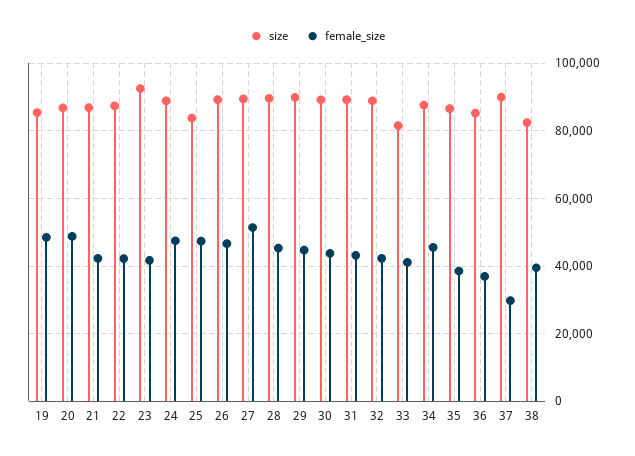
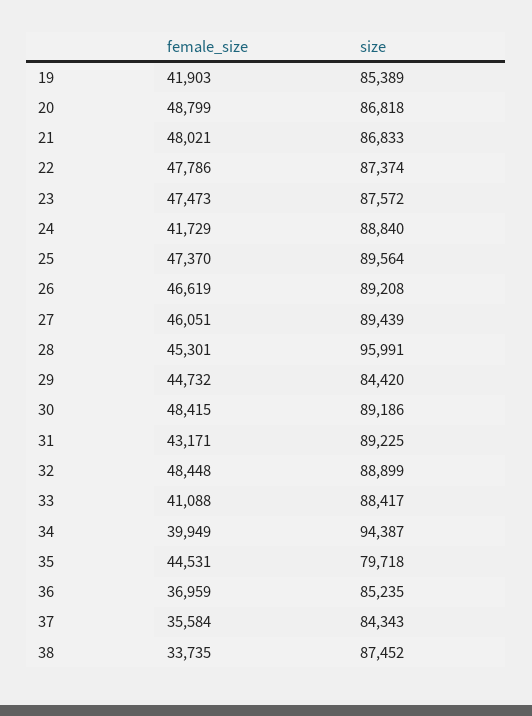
  {
    "size": {
      "19": 85389,
      "20": 86818,
      "21": 86833,
      "22": 87374,
-     "23": 92000,
+     "23": 87572,
      "24": 88840,
-     "25": 84000,
+     "25": 89564,
      "26": 89208,
      "27": 89439,
-     "28": 90000,
+     "28": 95991,
-     "29": 90000,
+     "29": 84420,
      "30": 89186,
      "31": 89225,
      "32": 88899,
-     "33": 82000,
+     "33": 88417,
-     "34": 88000,
+     "34": 94387,
-     "35": 86000,
+     "35": 79718,
      "36": 85235,
-     "37": 90000,
+     "37": 84343,
-     "38": 82000
+     "38": 87452
    },
    "female_size": {
-     "19": 48000,
+     "19": 41903,
      "20": 48799,
-     "21": 42000,
+     "21": 48021,
-     "22": 42000,
+     "22": 47786,
-     "23": 42000,
+     "23": 47473,
-     "24": 48000,
+     "24": 41729,
      "25": 47370,
      "26": 46619,
-     "27": 52000,
+     "27": 46051,
      "28": 45301,
      "29": 44732,
-     "30": 44000,
+     "30": 48415,
      "31": 43171,
-     "32": 42000,
+     "32": 48448,
      "33": 41088,
-     "34": 46000,
+     "34": 39949,
-     "35": 38000,
+     "35": 44531,
      "36": 36959,
-     "37": 30000,
+     "37": 35584,
-     "38": 40000
+     "38": 33735
    }
  }

